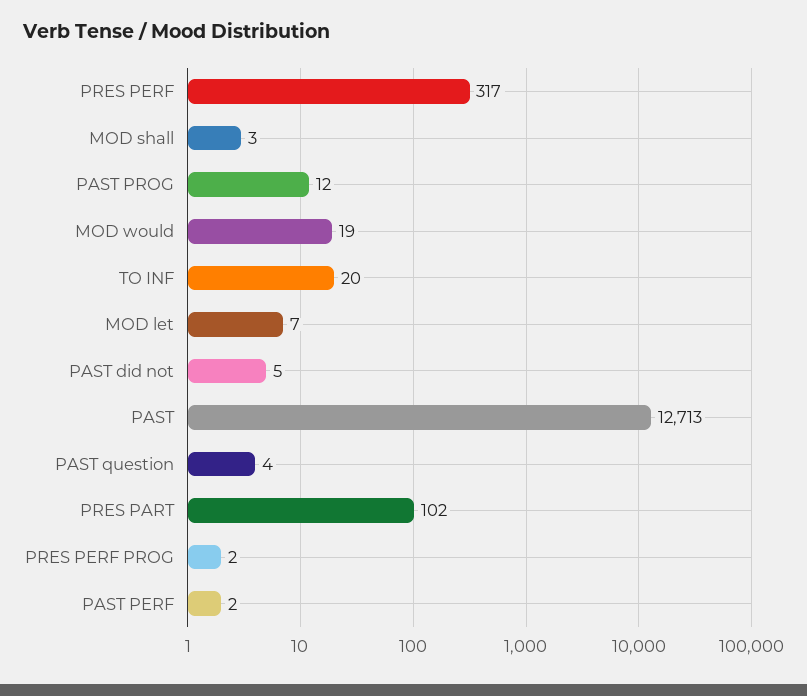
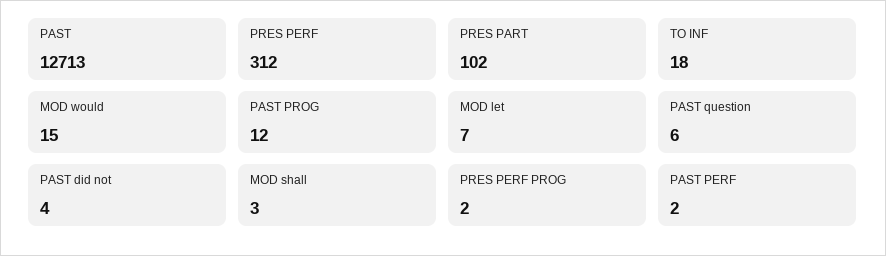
  {
-   "PRES PERF": 317,
+   "PRES PERF": 312,
    "MOD shall": 3,
    "PAST PROG": 12,
-   "MOD would": 19,
+   "MOD would": 15,
-   "TO INF": 20,
+   "TO INF": 18,
    "MOD let": 7,
-   "PAST did not": 5,
+   "PAST did not": 4,
    "PAST": 12713,
-   "PAST question": 4,
+   "PAST question": 6,
    "PRES PART": 102,
    "PRES PERF PROG": 2,
    "PAST PERF": 2
  }

